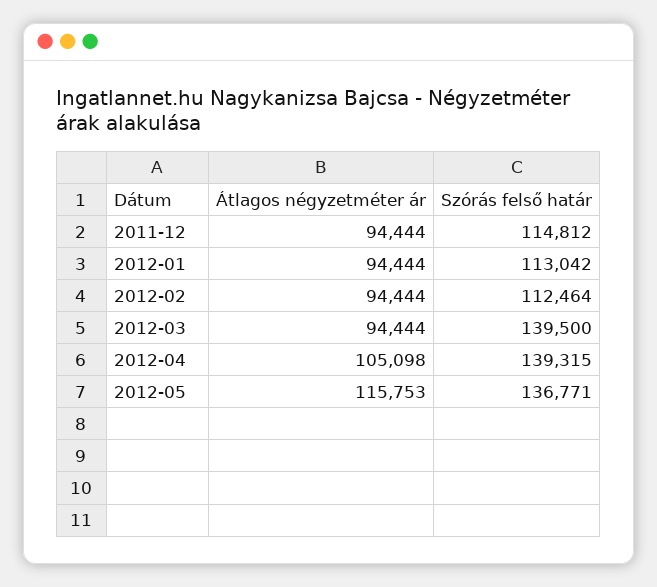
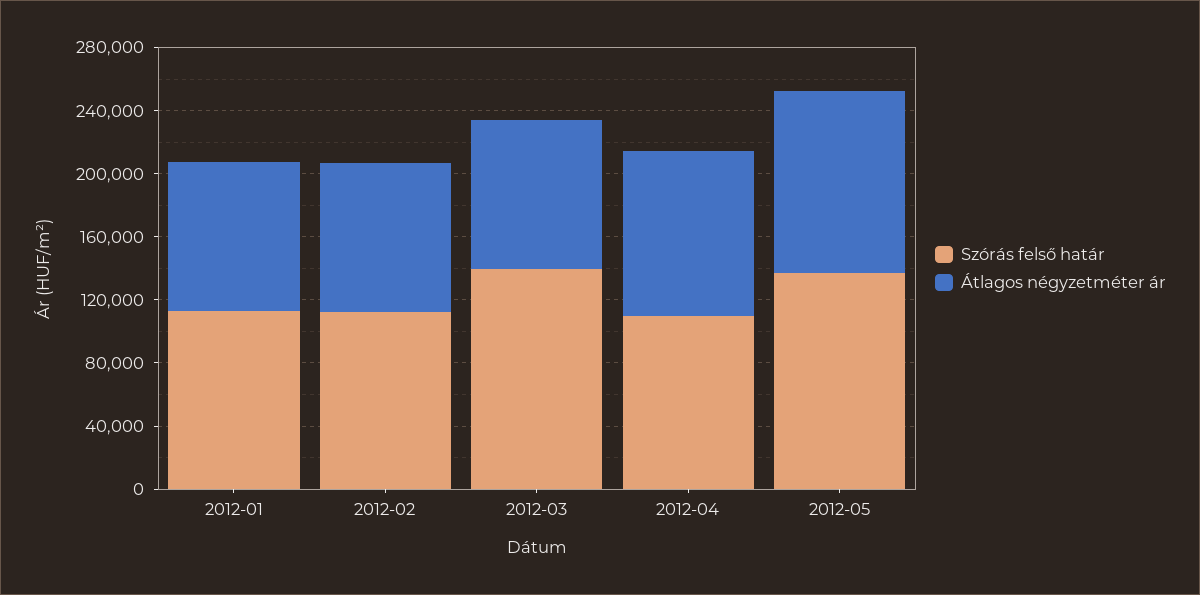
  {
    "Átlagos négyzetméter ár": {
-     "2011-12": 94444,
      "2012-01": 94444,
      "2012-02": 94444,
      "2012-03": 94444,
      "2012-04": 105098,
      "2012-05": 115753
    },
    "Szórás felső határ": {
-     "2011-12": 114812,
      "2012-01": 113042,
      "2012-02": 112464,
      "2012-03": 139500,
-     "2012-04": 139315,
+     "2012-04": 110000,
      "2012-05": 136771
    }
  }

